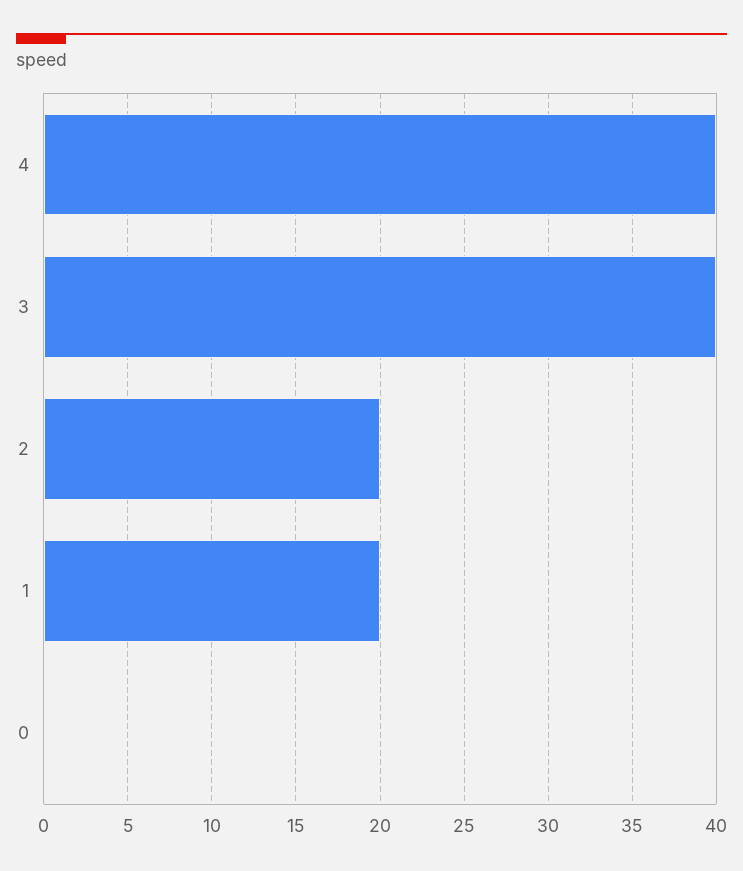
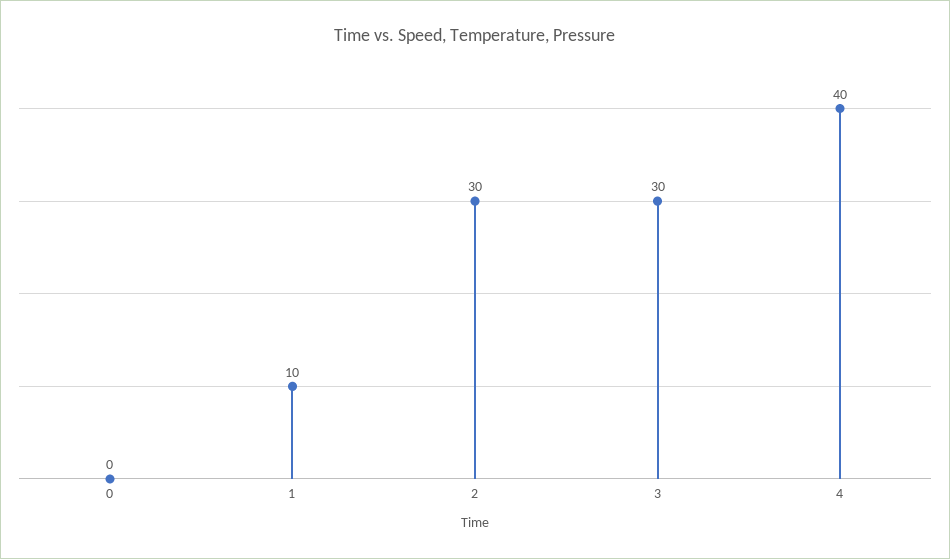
  {
    "4": 40,
-   "3": 40,
+   "3": 30,
-   "2": 20,
+   "2": 30,
-   "1": 20,
+   "1": 10,
    "0": 0
  }

